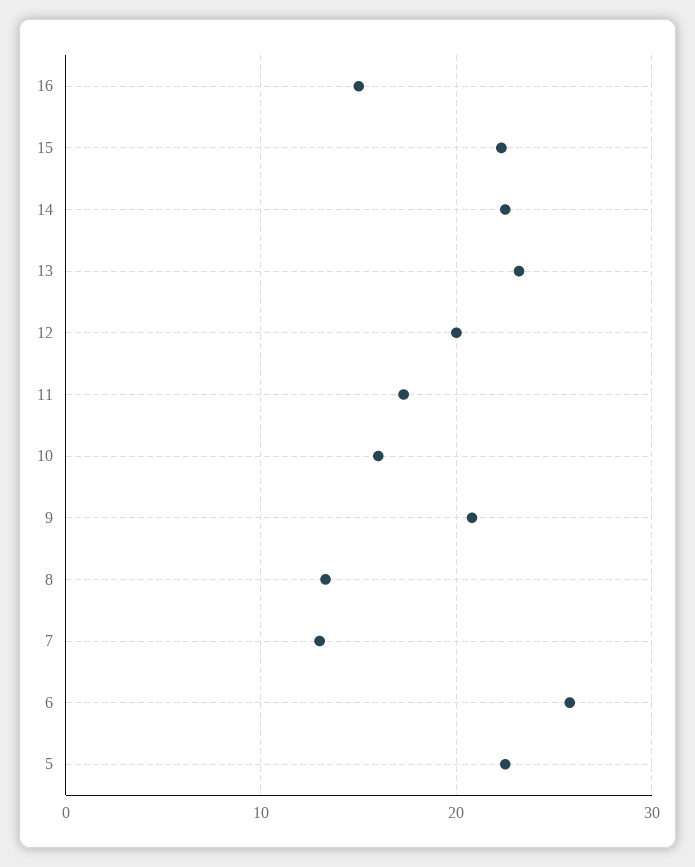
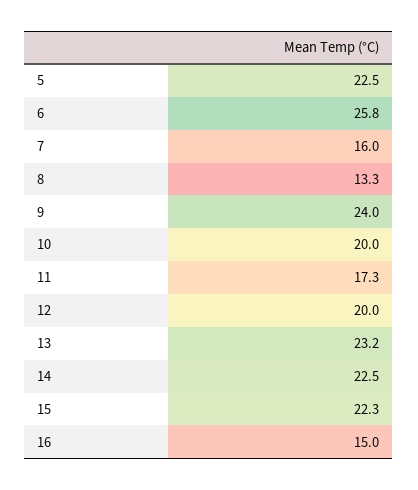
  {
    "16": 15,
    "15": 22.3,
    "14": 22.5,
    "13": 23.2,
    "12": 20,
    "11": 17.3,
-   "10": 16,
+   "10": 20,
-   "9": 21,
+   "9": 24,
    "8": 13.3,
-   "7": 13,
+   "7": 16,
    "6": 25.8,
    "5": 22.5
  }

